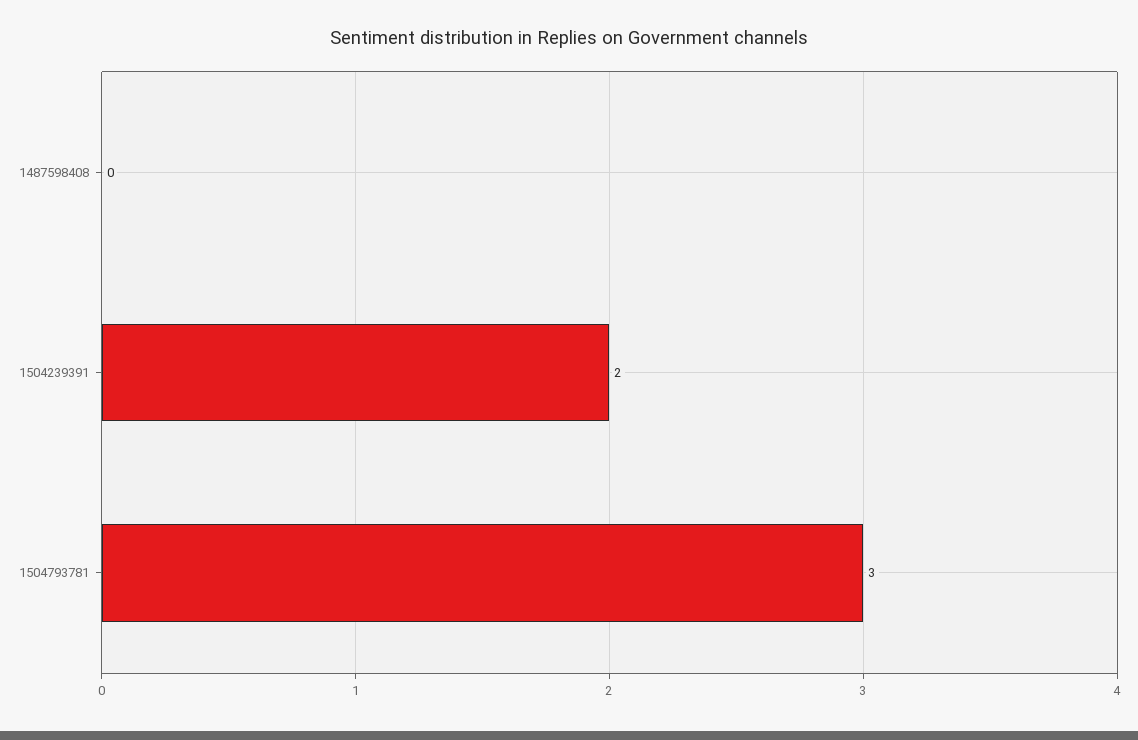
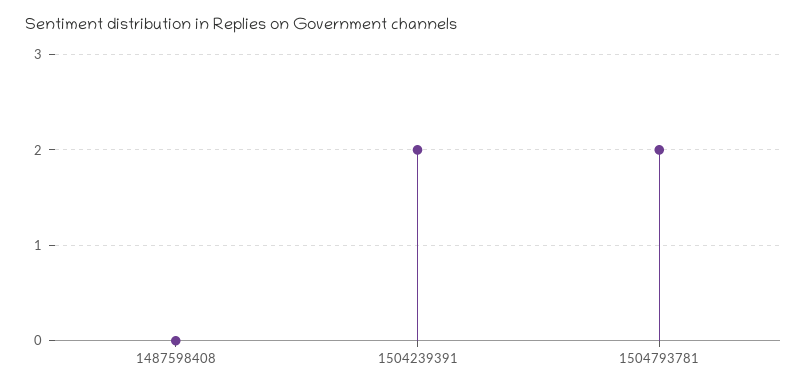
  {
    "1487598408": 0,
    "1504239391": 2,
-   "1504793781": 3
+   "1504793781": 2
  }

